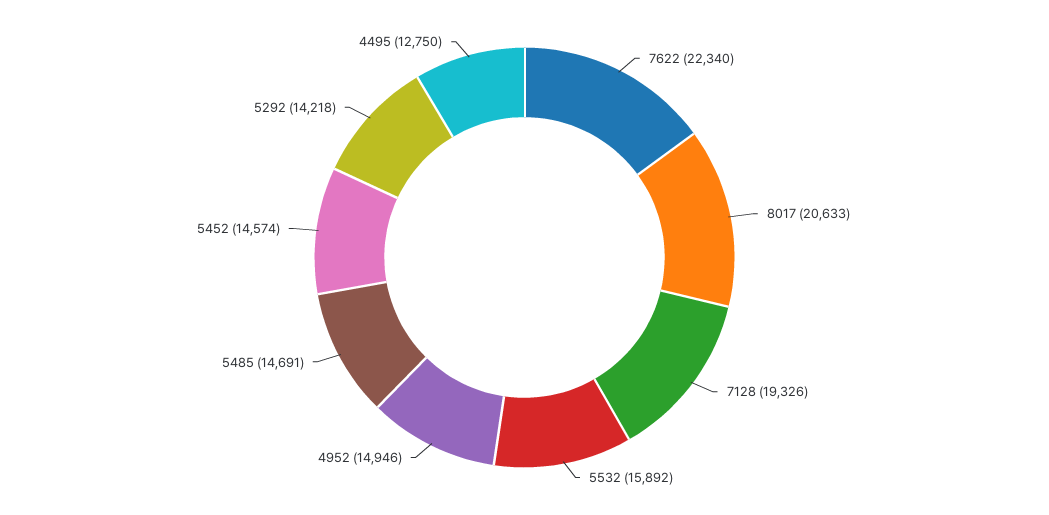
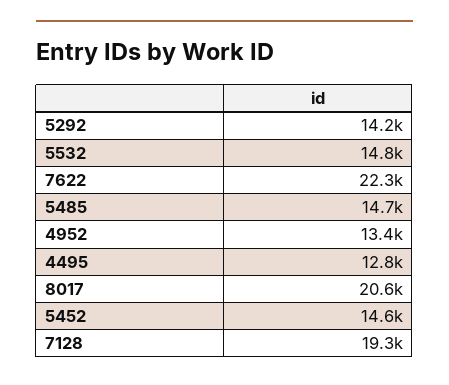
  {
    "7622": 22340,
    "8017": 20633,
    "7128": 19326,
-   "5532": 15892,
+   "5532": 14800,
-   "4952": 14946,
+   "4952": 13400,
    "5485": 14691,
    "5452": 14574,
    "5292": 14218,
    "4495": 12750
  }

